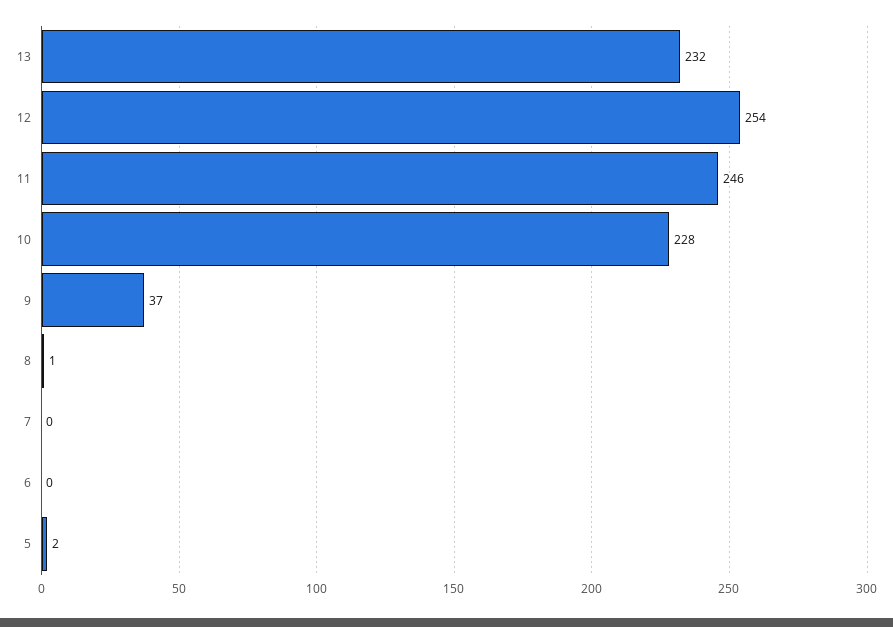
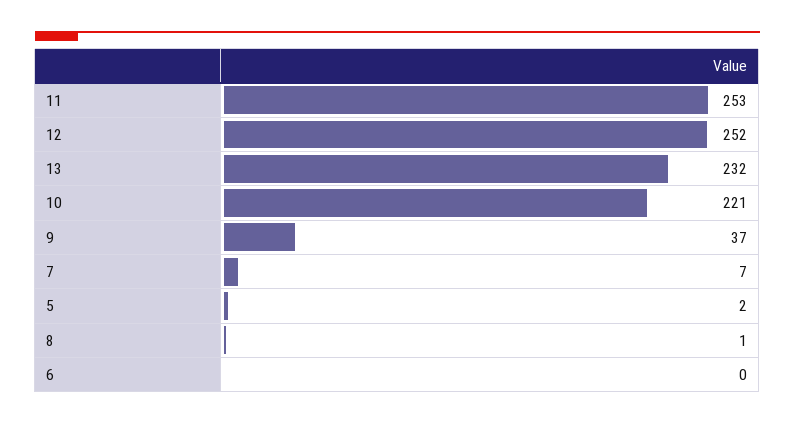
  {
    "13": 232,
-   "12": 254,
+   "12": 252,
-   "11": 246,
+   "11": 253,
-   "10": 228,
+   "10": 221,
    "9": 37,
    "8": 1,
-   "7": 0,
+   "7": 7,
    "6": 0,
    "5": 2
  }

